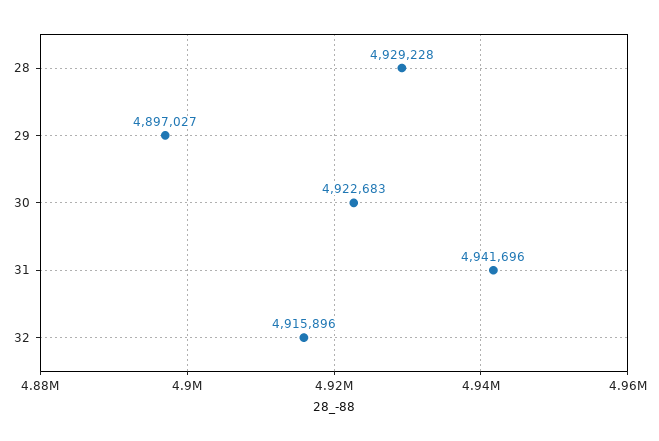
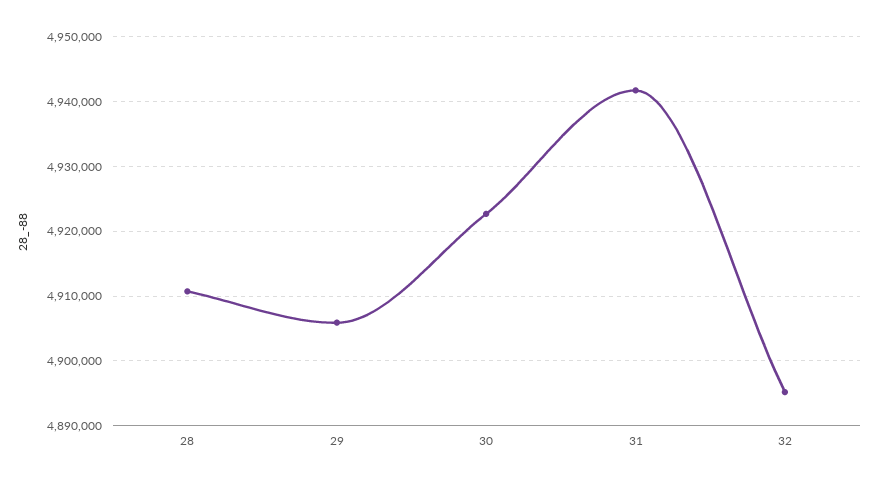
  {
-   "28": 4929228,
+   "28": 4911000,
-   "29": 4897027,
+   "29": 4906000,
    "30": 4922683,
    "31": 4941696,
-   "32": 4915896
+   "32": 4895000
  }

